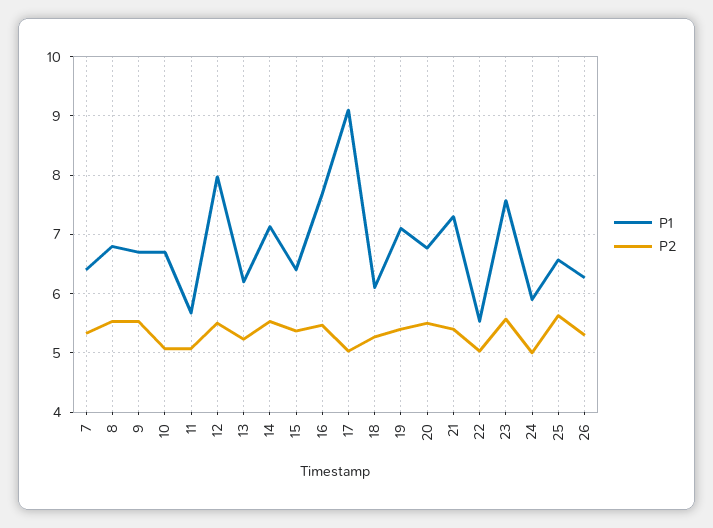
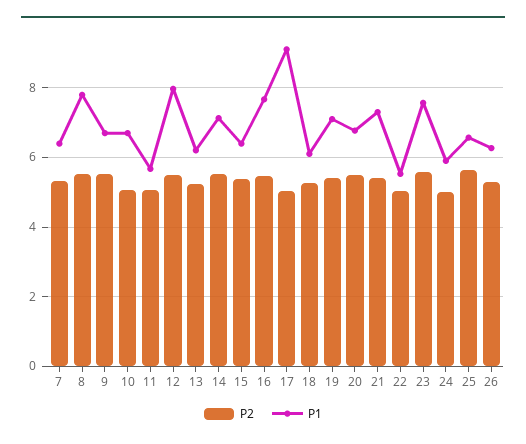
  {
    "P1": {
      "7": 6.4,
-     "8": 6.8,
+     "8": 7.8,
      "9": 6.8,
      "10": 6.8,
      "11": 5.6,
      "12": 8,
      "13": 6.2,
      "14": 7.2,
      "15": 6.4,
      "16": 7.6,
      "17": 9.2,
      "18": 6.2,
      "19": 7.2,
      "20": 6.8,
      "21": 7.4,
      "22": 5.6,
      "23": 7.6,
      "24": 6,
      "25": 6.6,
      "26": 6.2
    },
    "P2": {
      "7": 5.4,
      "8": 5.6,
      "9": 5.6,
      "10": 5,
      "11": 5,
      "12": 5.6,
      "13": 5.2,
      "14": 5.6,
      "15": 5.4,
      "16": 5.4,
      "17": 5,
      "18": 5.2,
      "19": 5.4,
      "20": 5.6,
      "21": 5.4,
      "22": 5,
      "23": 5.6,
      "24": 5,
      "25": 5.6,
      "26": 5.4
    }
  }

